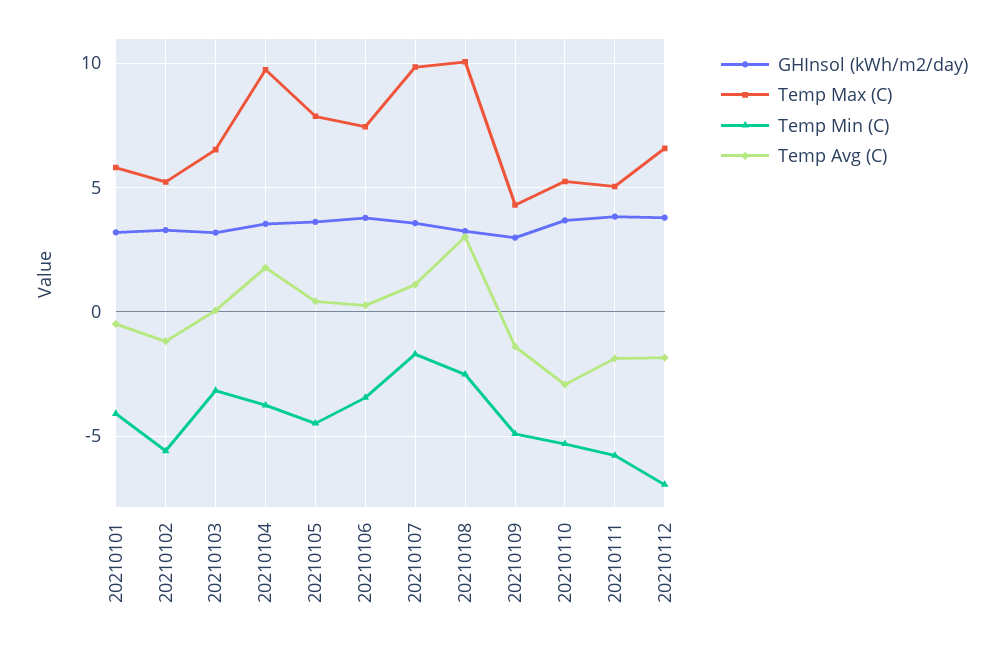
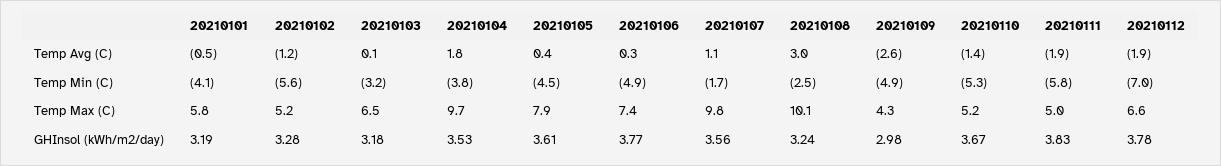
  {
    "GHInsol (kWh/m2/day)": {
      "20210101": 3.19,
      "20210102": 3.28,
      "20210103": 3.18,
      "20210104": 3.53,
      "20210105": 3.61,
      "20210106": 3.77,
      "20210107": 3.56,
      "20210108": 3.24,
      "20210109": 2.98,
      "20210110": 3.67,
      "20210111": 3.83,
      "20210112": 3.78
    },
    "Temp Max (C)": {
      "20210101": 5.8,
      "20210102": 5.2,
      "20210103": 6.5,
      "20210104": 9.7,
      "20210105": 7.9,
      "20210106": 7.4,
      "20210107": 9.8,
      "20210108": 10.1,
      "20210109": 4.3,
      "20210110": 5.2,
      "20210111": 5,
      "20210112": 6.6
    },
    "Temp Min (C)": {
      "20210101": -4.1,
      "20210102": -5.6,
      "20210103": -3.2,
      "20210104": -3.8,
      "20210105": -4.5,
-     "20210106": -3.5,
+     "20210106": -4.9,
      "20210107": -1.7,
      "20210108": -2.5,
      "20210109": -4.9,
      "20210110": -5.3,
      "20210111": -5.8,
      "20210112": -7
    },
    "Temp Avg (C)": {
      "20210101": -0.5,
      "20210102": -1.2,
      "20210103": 0.1,
      "20210104": 1.8,
      "20210105": 0.4,
      "20210106": 0.3,
      "20210107": 1.1,
      "20210108": 3,
-     "20210109": -1.5,
+     "20210109": -2.6,
-     "20210110": -3,
+     "20210110": -1.4,
      "20210111": -1.9,
      "20210112": -1.9
    }
  }

